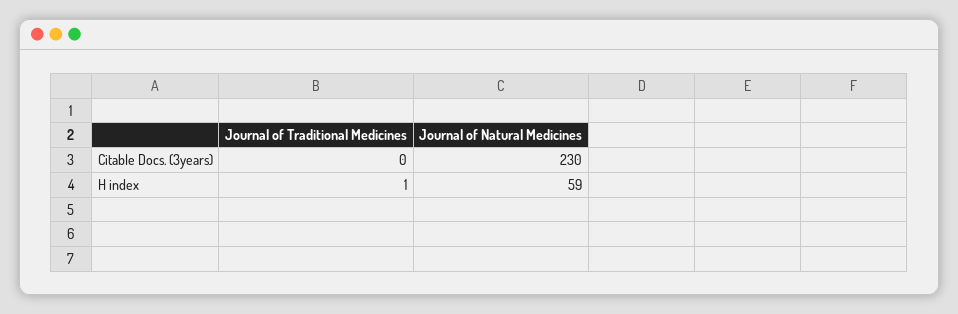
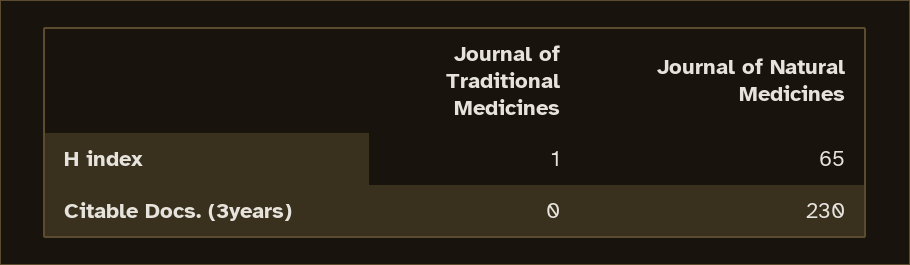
  {
    "Journal of Traditional Medicines": {
      "Citable Docs. (3years)": 0,
      "H index": 1
    },
    "Journal of Natural Medicines": {
      "Citable Docs. (3years)": 230,
-     "H index": 59
+     "H index": 65
    }
  }

